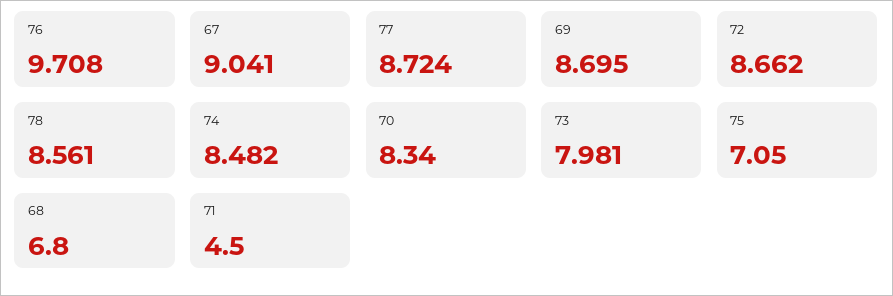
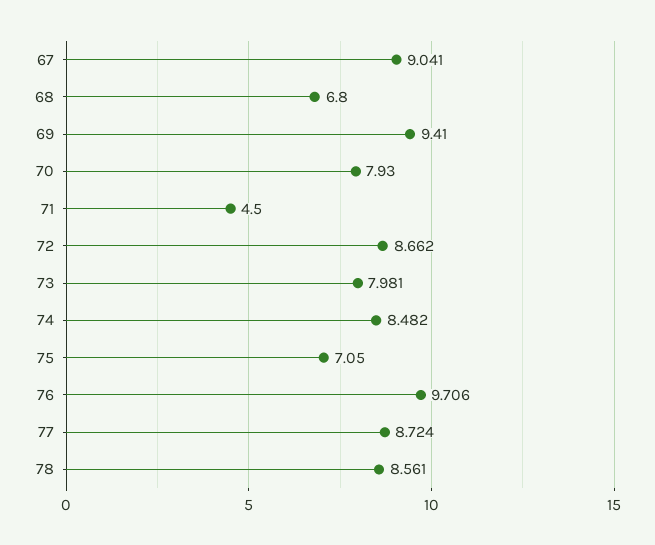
  {
-   "76": 9.708,
+   "76": 9.706,
    "67": 9.041,
    "77": 8.724,
-   "69": 8.695,
+   "69": 9.41,
    "72": 8.662,
    "78": 8.561,
    "74": 8.482,
-   "70": 8.34,
+   "70": 7.93,
    "73": 7.981,
    "75": 7.05,
    "68": 6.8,
    "71": 4.5
  }

